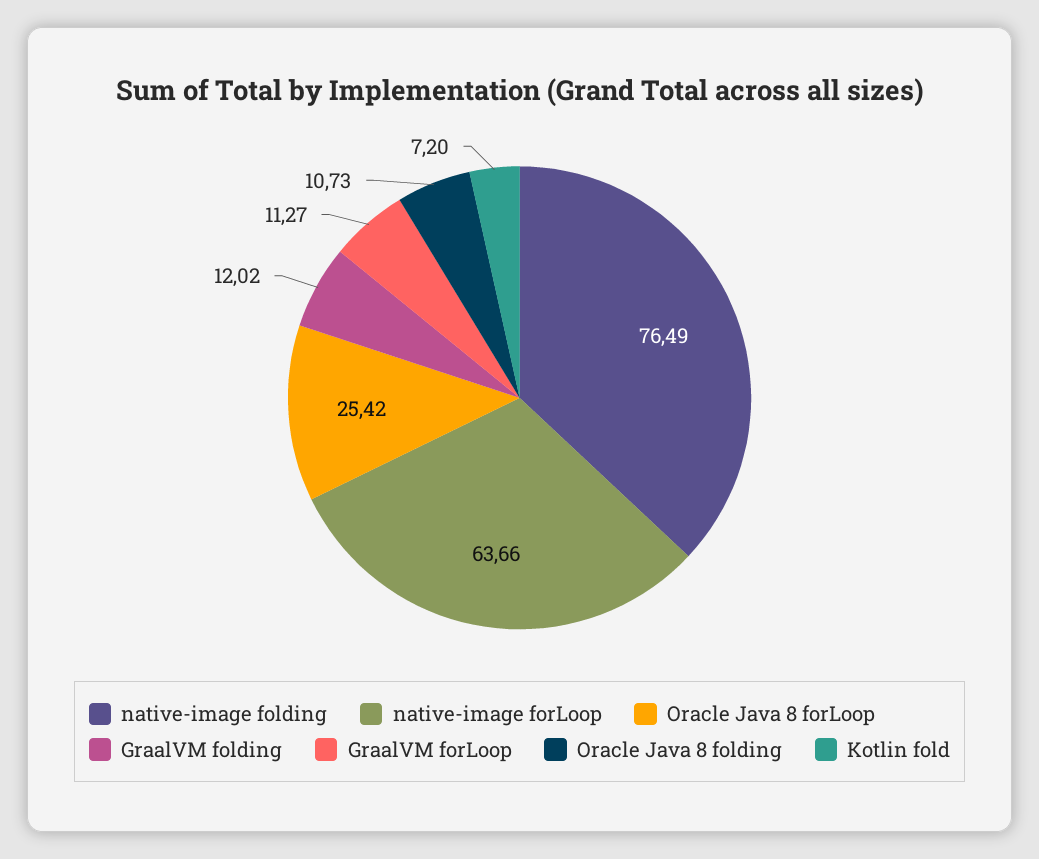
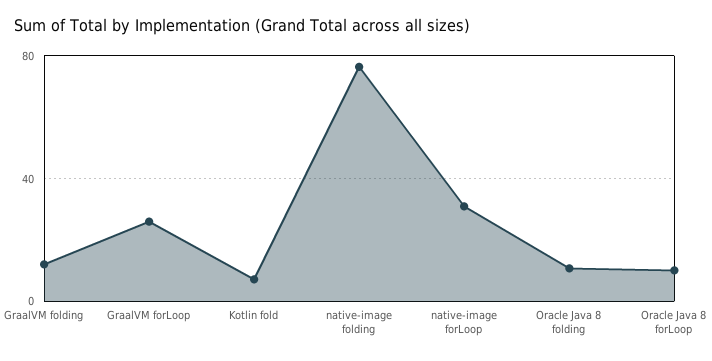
  {
    "native-image folding": 76.49,
-   "native-image forLoop": 63.66,
+   "native-image forLoop": 30,
-   "Oracle Java 8 forLoop": 25.42,
+   "Oracle Java 8 forLoop": 10,
    "GraalVM folding": 12.02,
-   "GraalVM forLoop": 11.27,
+   "GraalVM forLoop": 25,
    "Oracle Java 8 folding": 10.73,
    "Kotlin fold": 7.2
  }

